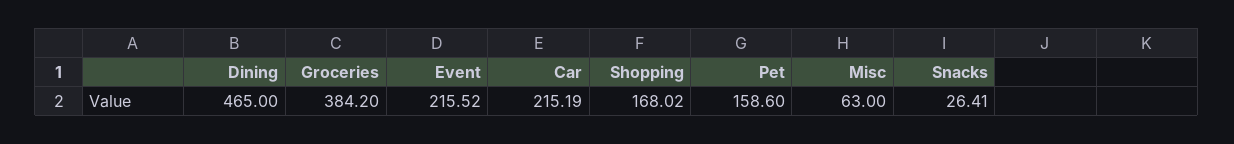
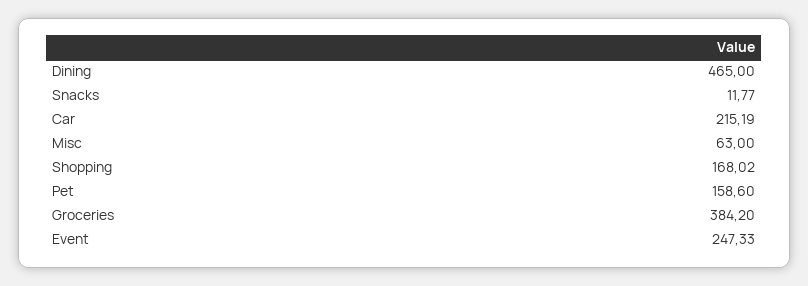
  {
    "Dining": 465,
    "Groceries": 384.2,
-   "Event": 215.52,
+   "Event": 247.33,
    "Car": 215.19,
    "Shopping": 168.02,
    "Pet": 158.6,
    "Misc": 63,
-   "Snacks": 26.41
+   "Snacks": 11.77
  }

